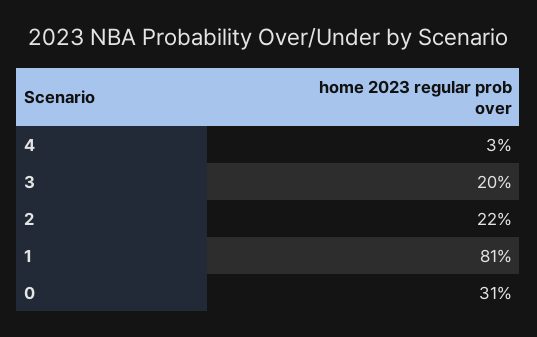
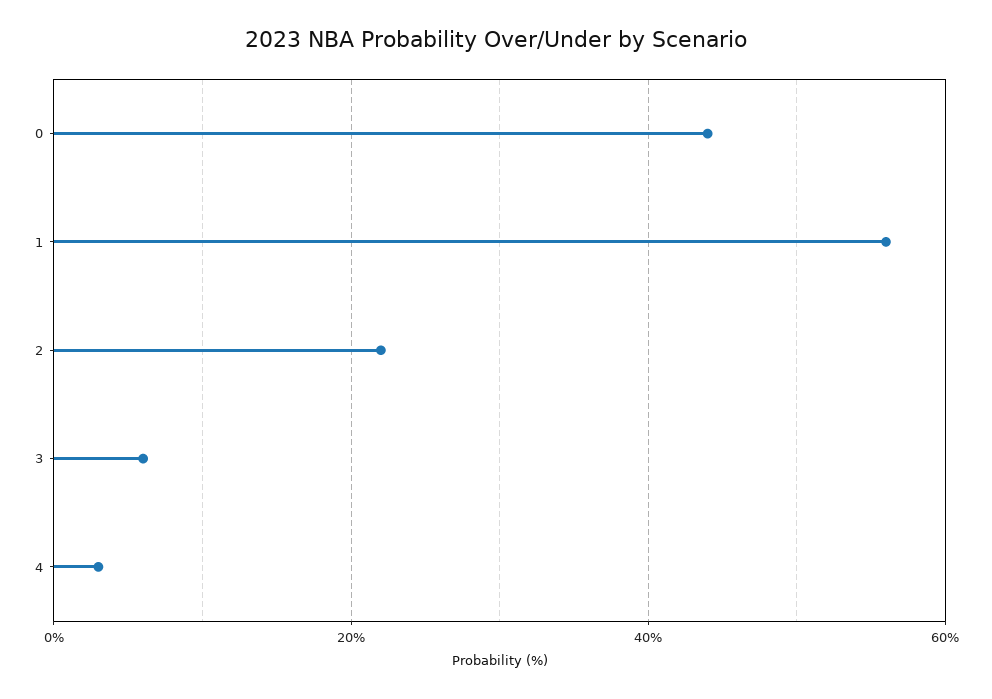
  {
    "4": 3,
-   "3": 20,
+   "3": 5,
    "2": 22,
-   "1": 81,
+   "1": 55,
-   "0": 31
+   "0": 45
  }

